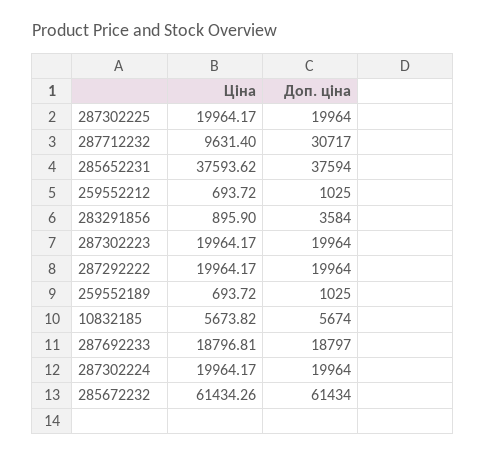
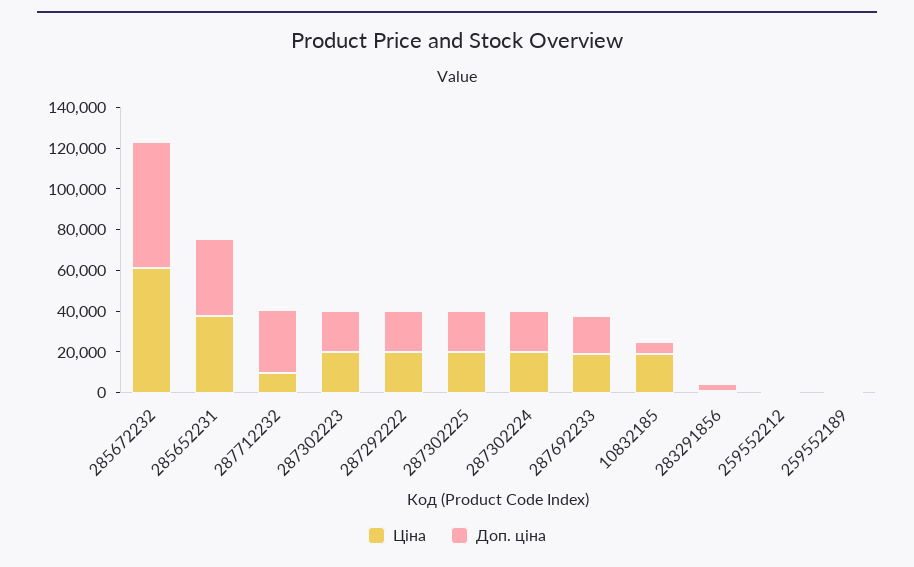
  {
    "Ціна": {
      "287302225": 19964.17,
      "287712232": 9631.4,
      "285652231": 37593.62,
      "259552212": 693.72,
      "283291856": 895.9,
      "287302223": 19964.17,
      "287292222": 19964.17,
      "259552189": 693.72,
-     "10832185": 5673.82,
+     "10832185": 20000,
      "287692233": 18796.81,
      "287302224": 19964.17,
      "285672232": 61434.26
    },
    "Доп. ціна": {
      "287302225": 19964,
      "287712232": 30717,
      "285652231": 37594,
      "259552212": 1025,
      "283291856": 3584,
      "287302223": 19964,
      "287292222": 19964,
      "259552189": 1025,
      "10832185": 5674,
      "287692233": 18797,
      "287302224": 19964,
      "285672232": 61434
    }
  }

